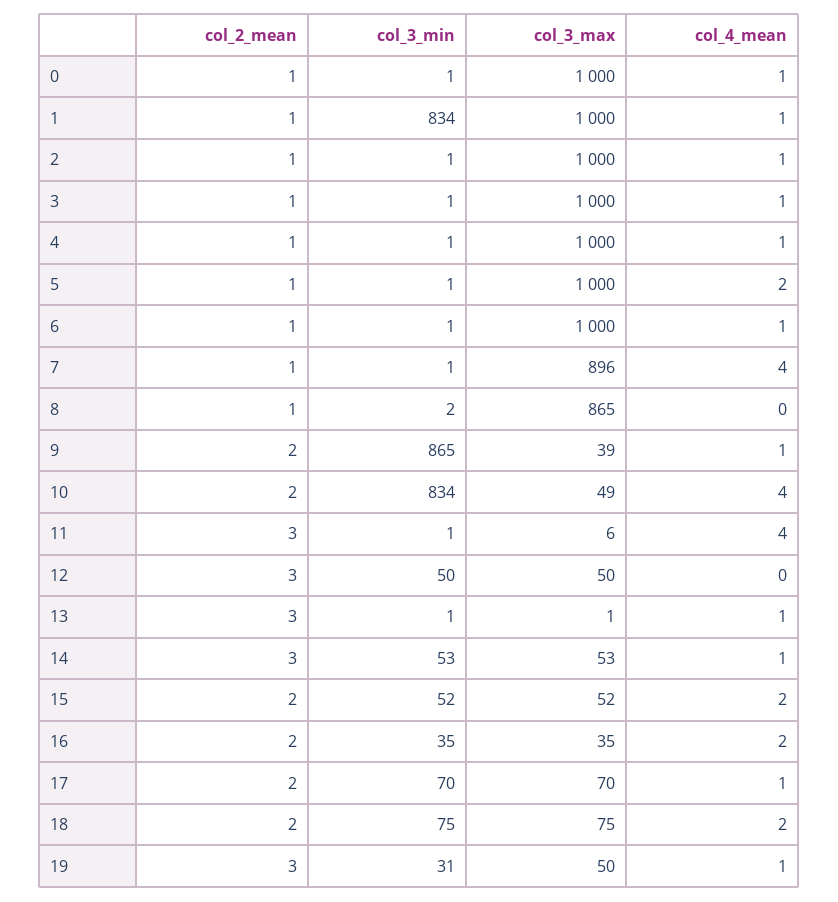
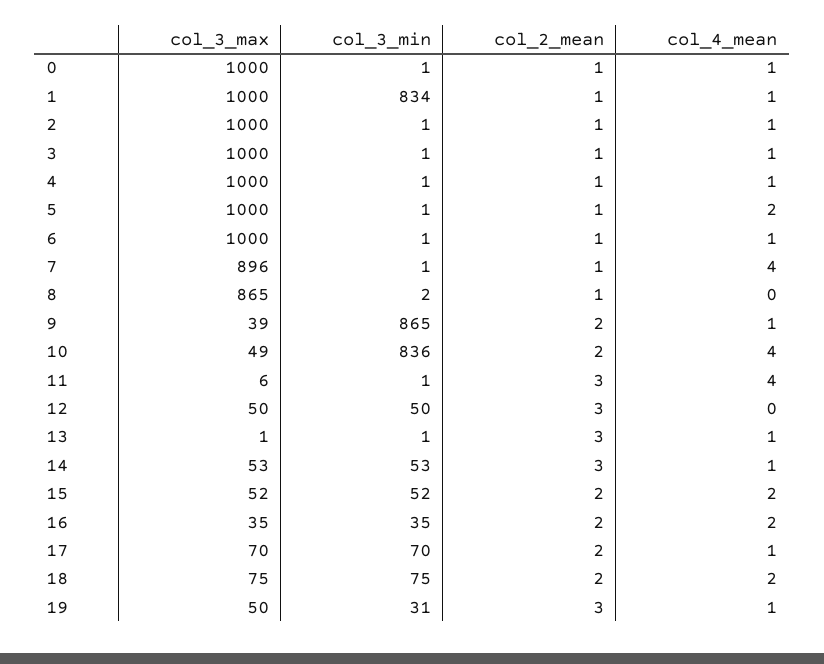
  {
    "col_2_mean": {
      "0": 1,
      "1": 1,
      "2": 1,
      "3": 1,
      "4": 1,
      "5": 1,
      "6": 1,
      "7": 1,
      "8": 1,
      "9": 2,
      "10": 2,
      "11": 3,
      "12": 3,
      "13": 3,
      "14": 3,
      "15": 2,
      "16": 2,
      "17": 2,
      "18": 2,
      "19": 3
    },
    "col_3_min": {
      "0": 1,
      "1": 834,
      "2": 1,
      "3": 1,
      "4": 1,
      "5": 1,
      "6": 1,
      "7": 1,
      "8": 2,
      "9": 865,
-     "10": 834,
+     "10": 836,
      "11": 1,
      "12": 50,
      "13": 1,
      "14": 53,
      "15": 52,
      "16": 35,
      "17": 70,
      "18": 75,
      "19": 31
    },
    "col_3_max": {
      "0": 1000,
      "1": 1000,
      "2": 1000,
      "3": 1000,
      "4": 1000,
      "5": 1000,
      "6": 1000,
      "7": 896,
      "8": 865,
      "9": 39,
      "10": 49,
      "11": 6,
      "12": 50,
      "13": 1,
      "14": 53,
      "15": 52,
      "16": 35,
      "17": 70,
      "18": 75,
      "19": 50
    },
    "col_4_mean": {
      "0": 1,
      "1": 1,
      "2": 1,
      "3": 1,
      "4": 1,
      "5": 2,
      "6": 1,
      "7": 4,
      "8": 0,
      "9": 1,
      "10": 4,
      "11": 4,
      "12": 0,
      "13": 1,
      "14": 1,
      "15": 2,
      "16": 2,
      "17": 1,
      "18": 2,
      "19": 1
    }
  }

